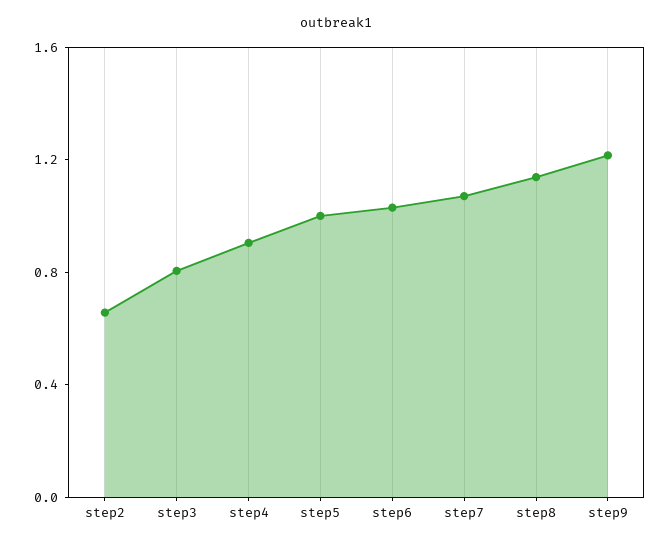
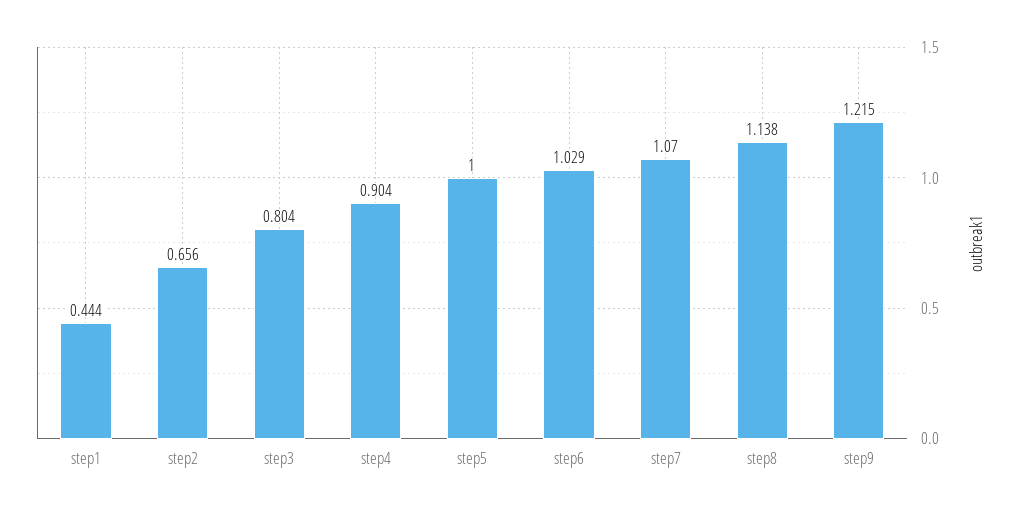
  {
    "step2": 0.656,
    "step3": 0.804,
    "step4": 0.904,
    "step5": 1,
    "step6": 1.029,
    "step7": 1.07,
    "step8": 1.138,
-   "step9": 1.215
+   "step9": 1.215,
+   "step1": 0.444
  }

